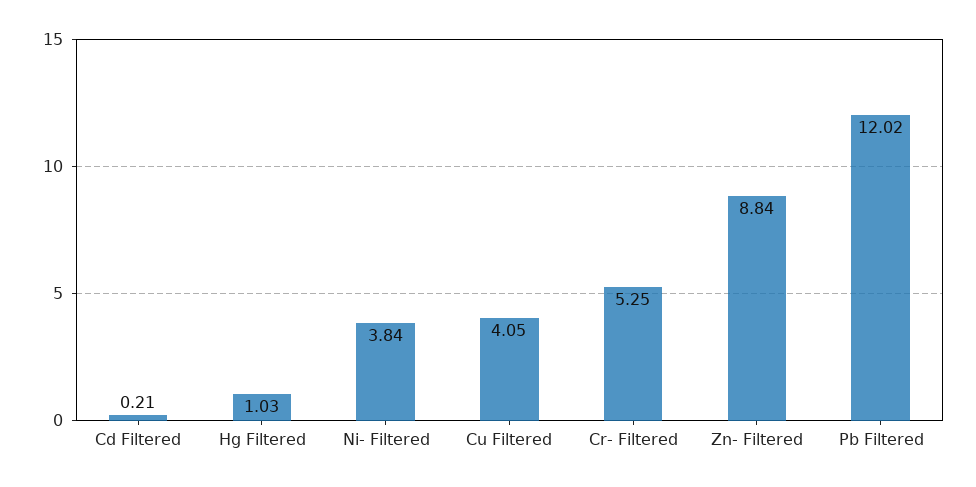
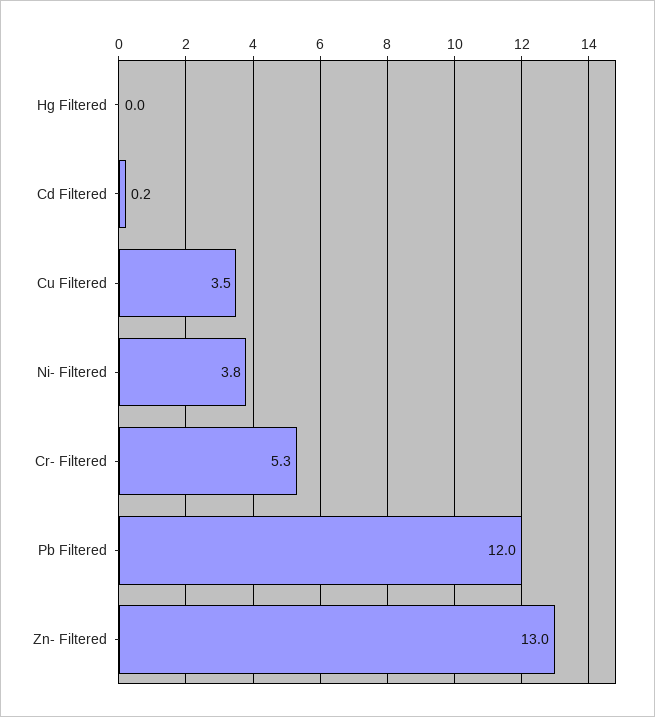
  {
    "Cd Filtered": 0.21,
-   "Hg Filtered": 1.03,
+   "Hg Filtered": 0,
    "Ni- Filtered": 3.84,
-   "Cu Filtered": 4.05,
+   "Cu Filtered": 3.5,
    "Cr- Filtered": 5.25,
-   "Zn- Filtered": 8.84,
+   "Zn- Filtered": 13,
    "Pb Filtered": 12.02
  }

